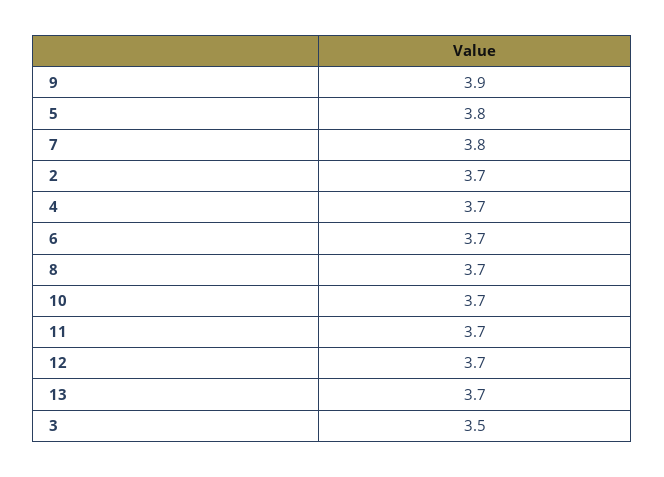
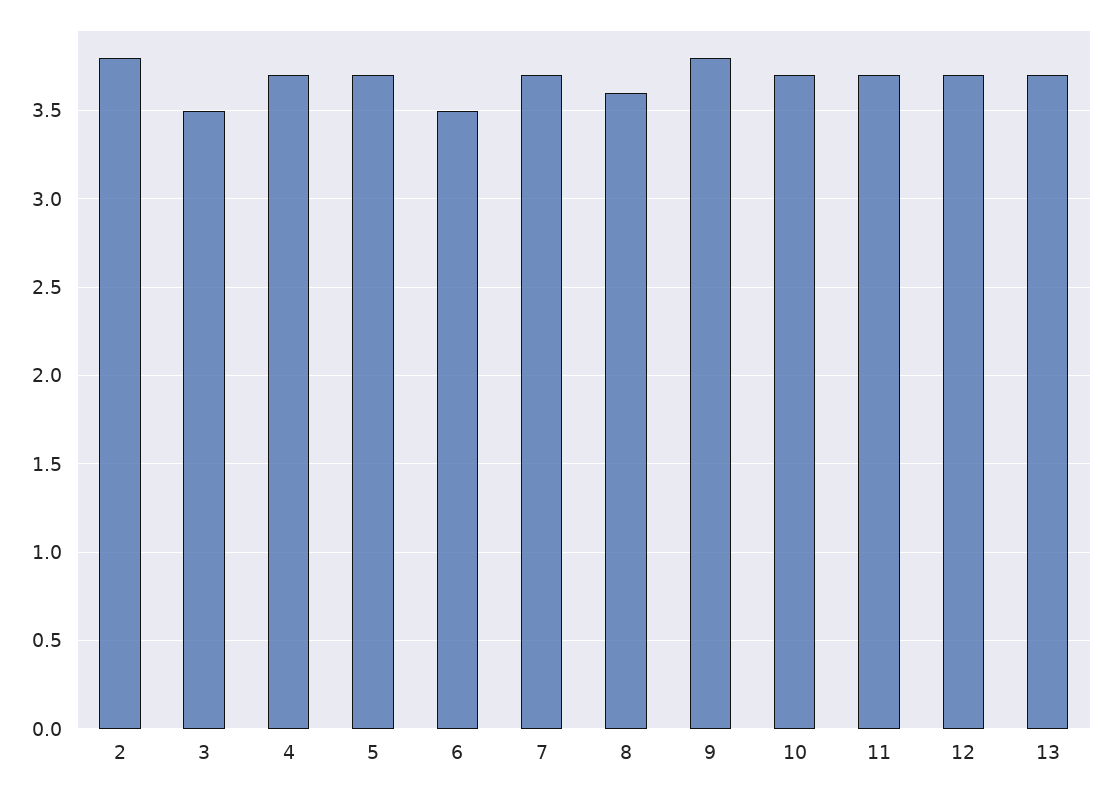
  {
-   "9": 3.9,
+   "9": 3.8,
-   "5": 3.8,
+   "5": 3.7,
-   "7": 3.8,
+   "7": 3.7,
-   "2": 3.7,
+   "2": 3.8,
    "4": 3.7,
-   "6": 3.7,
+   "6": 3.5,
-   "8": 3.7,
+   "8": 3.6,
    "10": 3.7,
    "11": 3.7,
    "12": 3.7,
    "13": 3.7,
    "3": 3.5
  }

